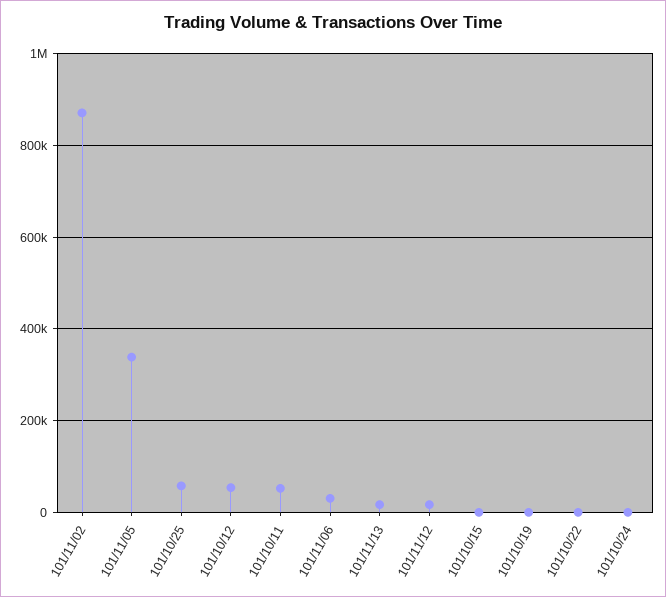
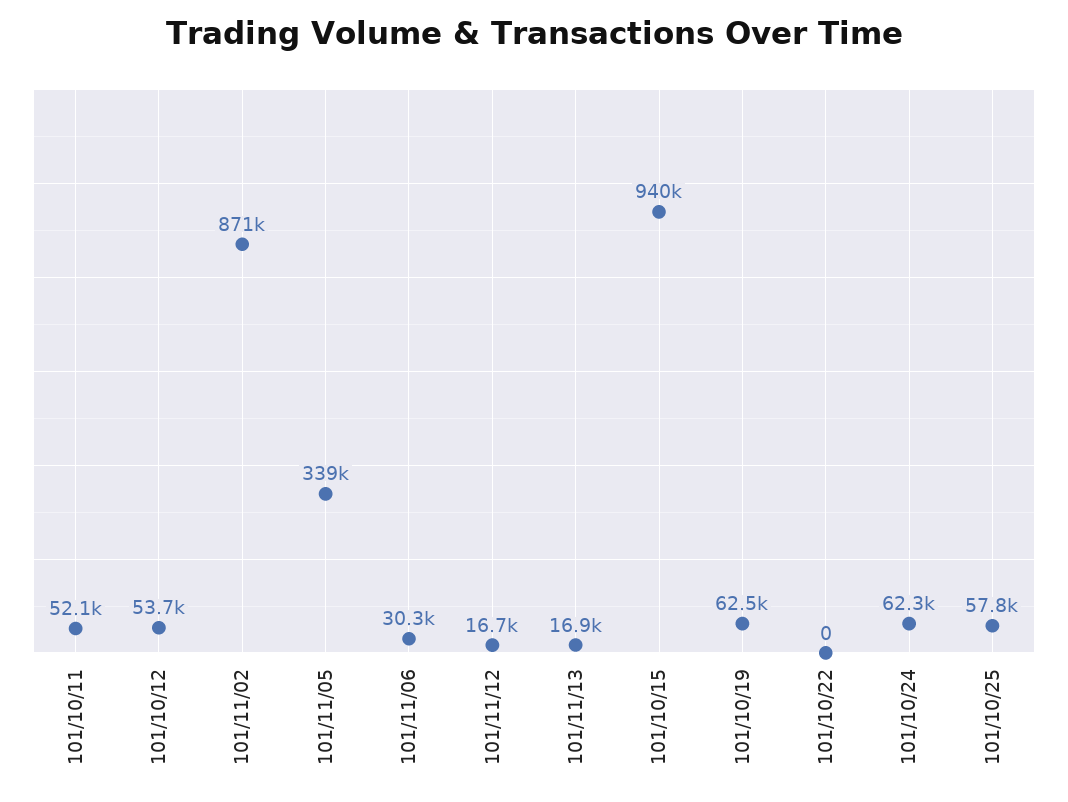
  {
    "101/11/02": 871000,
    "101/11/05": 339000,
    "101/10/25": 57800,
    "101/10/12": 53700,
    "101/10/11": 52100,
    "101/11/06": 30300,
    "101/11/13": 16900,
    "101/11/12": 16700,
-   "101/10/15": 0,
+   "101/10/15": 940000,
-   "101/10/19": 0,
+   "101/10/19": 62500,
    "101/10/22": 0,
-   "101/10/24": 0
+   "101/10/24": 62300
  }

